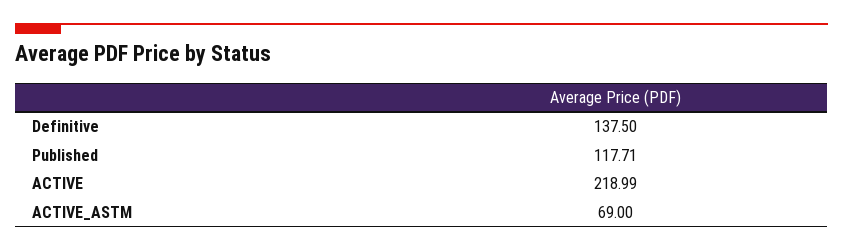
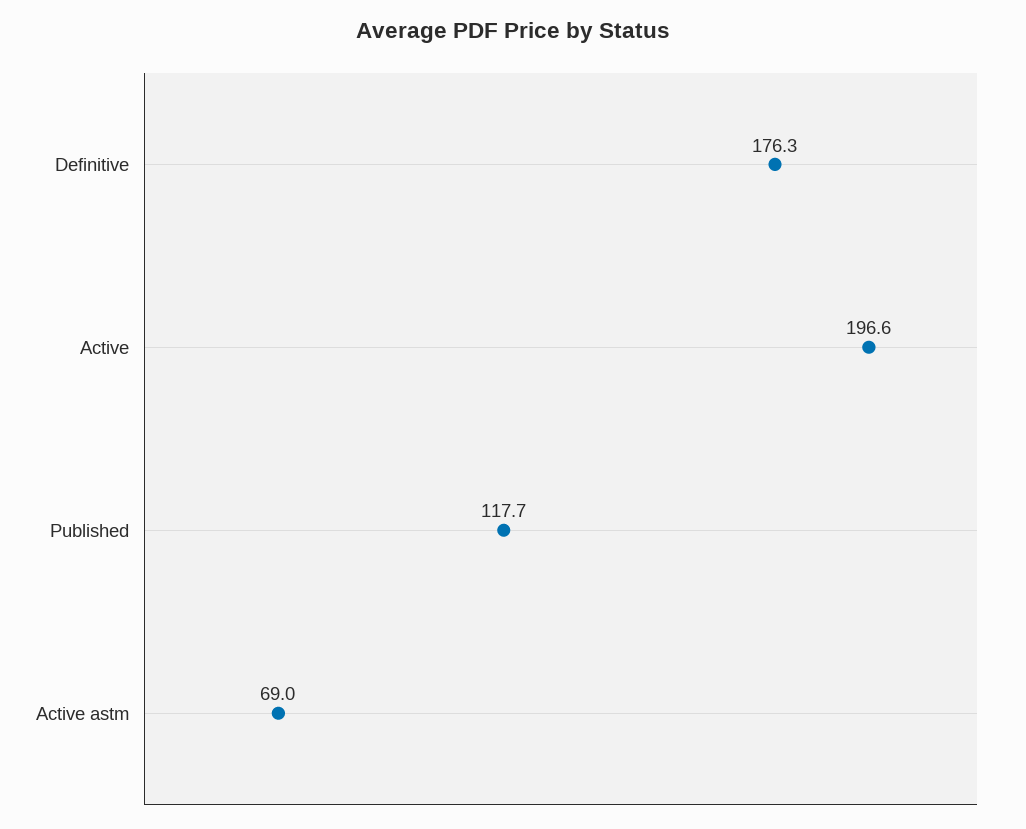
  {
-   "Definitive": 137.5,
+   "Definitive": 176.3,
    "Published": 117.71,
-   "ACTIVE": 218.99,
+   "ACTIVE": 196.6,
    "ACTIVE_ASTM": 69
  }

